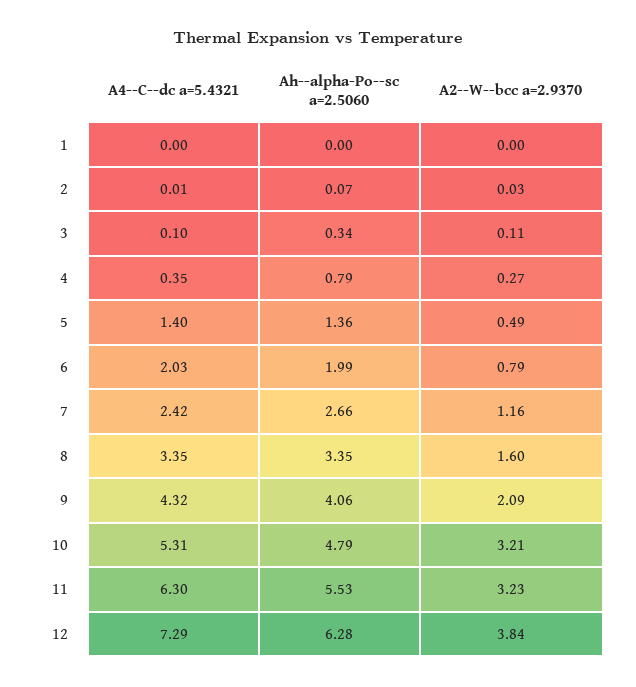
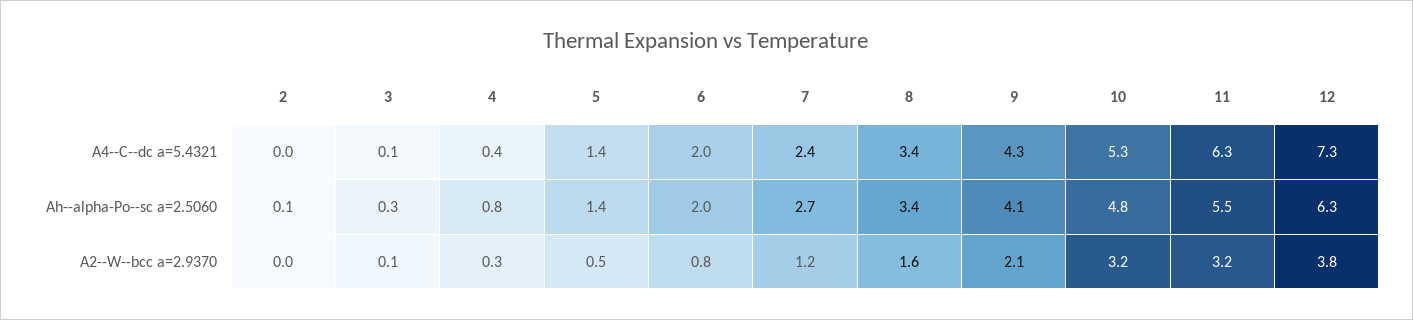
  {
    "A4--C--dc a=5.4321": {
-     "1": 0,
      "2": 0.01,
      "3": 0.1,
      "4": 0.35,
      "5": 1.4,
      "6": 2.03,
      "7": 2.42,
      "8": 3.35,
      "9": 4.32,
      "10": 5.31,
      "11": 6.3,
      "12": 7.29
    },
    "Ah--alpha-Po--sc a=2.5060": {
-     "1": 0,
      "2": 0.07,
      "3": 0.34,
      "4": 0.79,
      "5": 1.36,
      "6": 1.99,
      "7": 2.66,
      "8": 3.35,
      "9": 4.06,
      "10": 4.79,
      "11": 5.53,
      "12": 6.28
    },
    "A2--W--bcc a=2.9370": {
-     "1": 0,
      "2": 0.03,
      "3": 0.11,
      "4": 0.27,
      "5": 0.49,
      "6": 0.79,
      "7": 1.16,
      "8": 1.6,
      "9": 2.09,
      "10": 3.21,
      "11": 3.23,
      "12": 3.84
    }
  }

